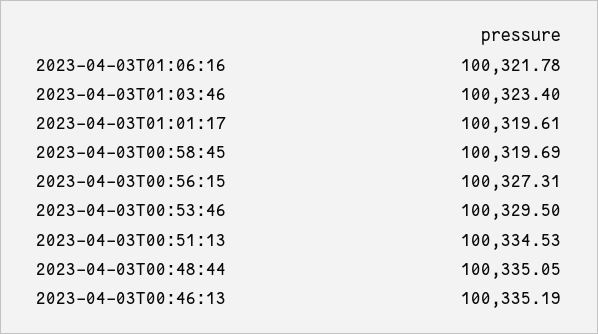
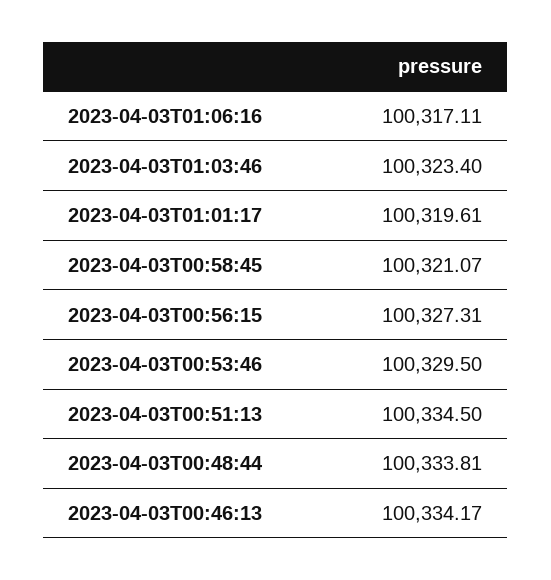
  {
-   "2023-04-03T01:06:16": 100321.78,
+   "2023-04-03T01:06:16": 100317.11,
    "2023-04-03T01:03:46": 100323.4,
    "2023-04-03T01:01:17": 100319.61,
-   "2023-04-03T00:58:45": 100319.69,
+   "2023-04-03T00:58:45": 100321.07,
    "2023-04-03T00:56:15": 100327.31,
    "2023-04-03T00:53:46": 100329.5,
-   "2023-04-03T00:51:13": 100334.53,
+   "2023-04-03T00:51:13": 100334.5,
-   "2023-04-03T00:48:44": 100335.05,
+   "2023-04-03T00:48:44": 100333.81,
-   "2023-04-03T00:46:13": 100335.19
+   "2023-04-03T00:46:13": 100334.17
  }

